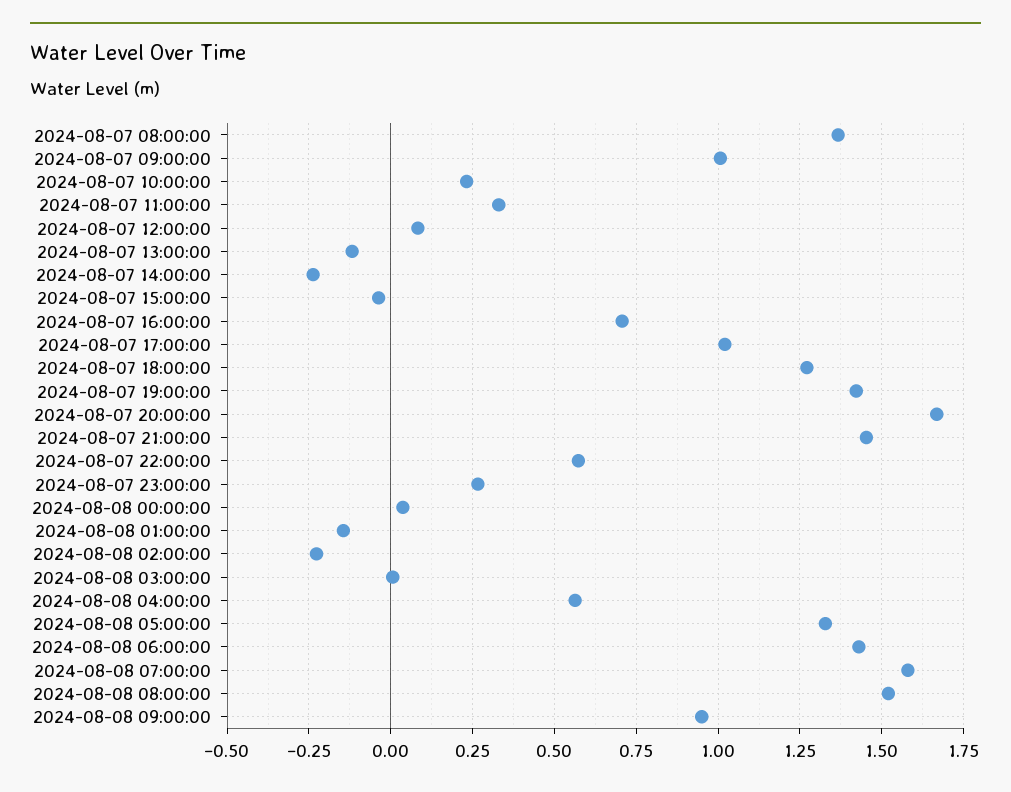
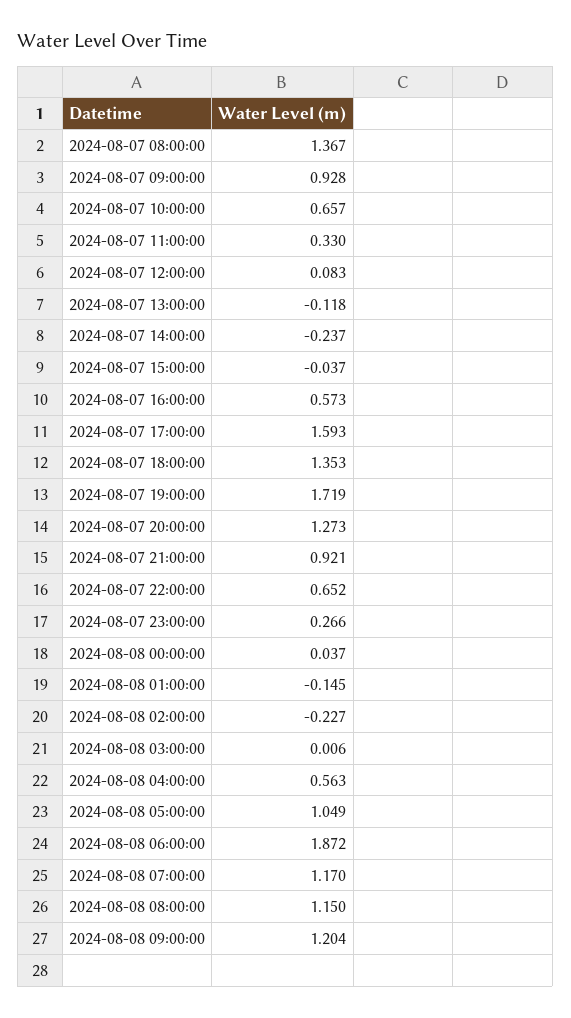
  {
    "2024-08-07 08:00:00": 1.367,
-   "2024-08-07 09:00:00": 1,
+   "2024-08-07 09:00:00": 0.928,
-   "2024-08-07 10:00:00": 0.225,
+   "2024-08-07 10:00:00": 0.657,
    "2024-08-07 11:00:00": 0.33,
    "2024-08-07 12:00:00": 0.083,
    "2024-08-07 13:00:00": -0.118,
    "2024-08-07 14:00:00": -0.237,
    "2024-08-07 15:00:00": -0.037,
-   "2024-08-07 16:00:00": 0.7,
+   "2024-08-07 16:00:00": 0.573,
-   "2024-08-07 17:00:00": 1.025,
+   "2024-08-07 17:00:00": 1.593,
-   "2024-08-07 18:00:00": 1.275,
+   "2024-08-07 18:00:00": 1.353,
-   "2024-08-07 19:00:00": 1.425,
+   "2024-08-07 19:00:00": 1.719,
-   "2024-08-07 20:00:00": 1.675,
+   "2024-08-07 20:00:00": 1.273,
-   "2024-08-07 21:00:00": 1.45,
+   "2024-08-07 21:00:00": 0.921,
-   "2024-08-07 22:00:00": 0.575,
+   "2024-08-07 22:00:00": 0.652,
    "2024-08-07 23:00:00": 0.266,
    "2024-08-08 00:00:00": 0.037,
    "2024-08-08 01:00:00": -0.145,
    "2024-08-08 02:00:00": -0.227,
    "2024-08-08 03:00:00": 0.006,
    "2024-08-08 04:00:00": 0.563,
-   "2024-08-08 05:00:00": 1.325,
+   "2024-08-08 05:00:00": 1.049,
-   "2024-08-08 06:00:00": 1.425,
+   "2024-08-08 06:00:00": 1.872,
-   "2024-08-08 07:00:00": 1.575,
+   "2024-08-08 07:00:00": 1.17,
-   "2024-08-08 08:00:00": 1.525,
+   "2024-08-08 08:00:00": 1.15,
-   "2024-08-08 09:00:00": 0.95
+   "2024-08-08 09:00:00": 1.204
  }

